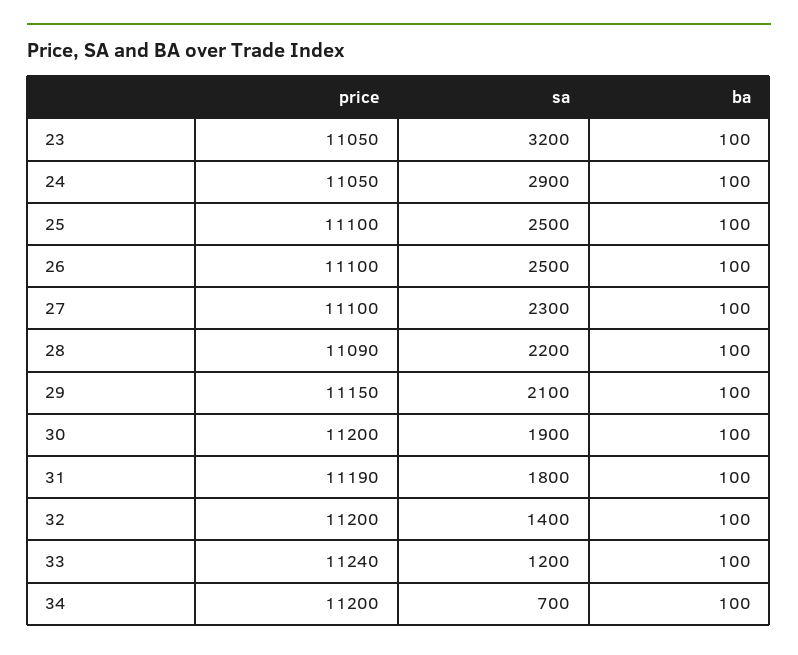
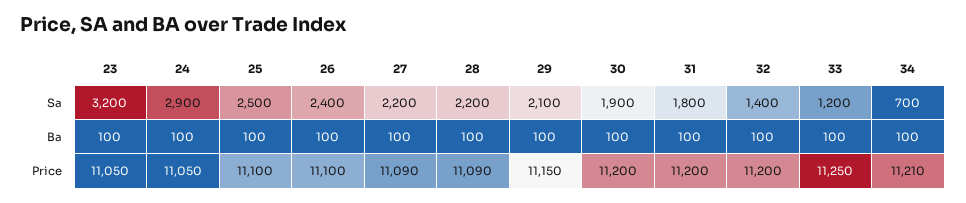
  {
    "price": {
      "23": 11050,
      "24": 11050,
      "25": 11100,
      "26": 11100,
-     "27": 11100,
+     "27": 11090,
      "28": 11090,
      "29": 11150,
      "30": 11200,
-     "31": 11190,
+     "31": 11200,
      "32": 11200,
-     "33": 11240,
+     "33": 11250,
-     "34": 11200
+     "34": 11210
    },
    "sa": {
      "23": 3200,
      "24": 2900,
      "25": 2500,
-     "26": 2500,
+     "26": 2400,
-     "27": 2300,
+     "27": 2200,
      "28": 2200,
      "29": 2100,
      "30": 1900,
      "31": 1800,
      "32": 1400,
      "33": 1200,
      "34": 700
    },
    "ba": {
      "23": 100,
      "24": 100,
      "25": 100,
      "26": 100,
      "27": 100,
      "28": 100,
      "29": 100,
      "30": 100,
      "31": 100,
      "32": 100,
      "33": 100,
      "34": 100
    }
  }

